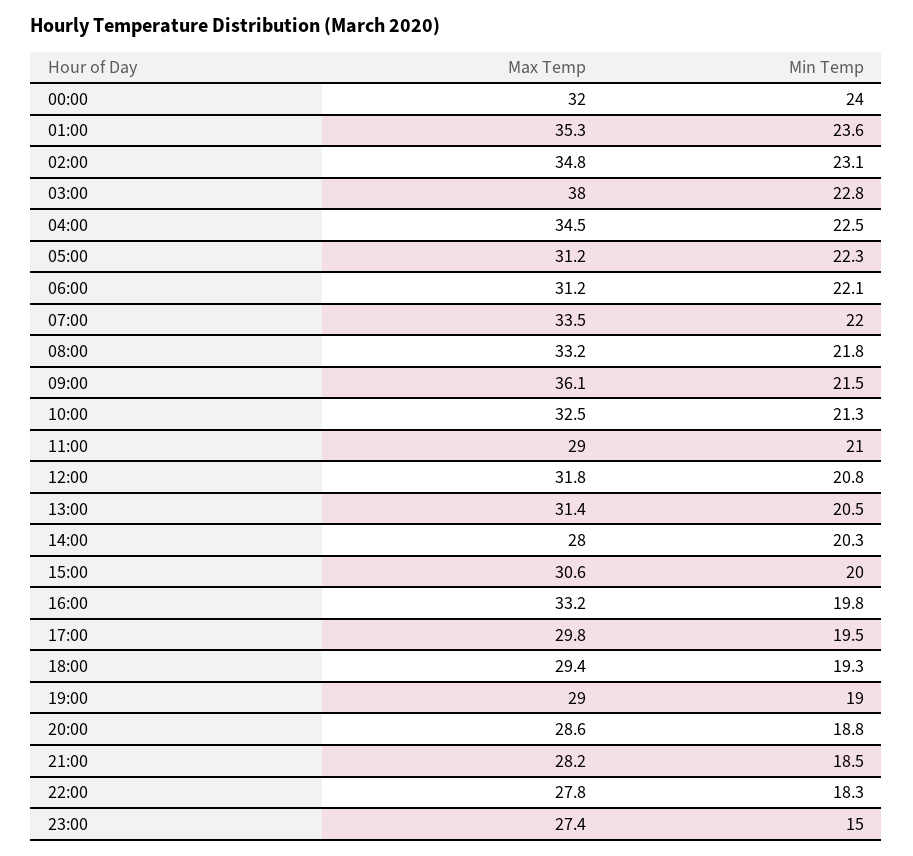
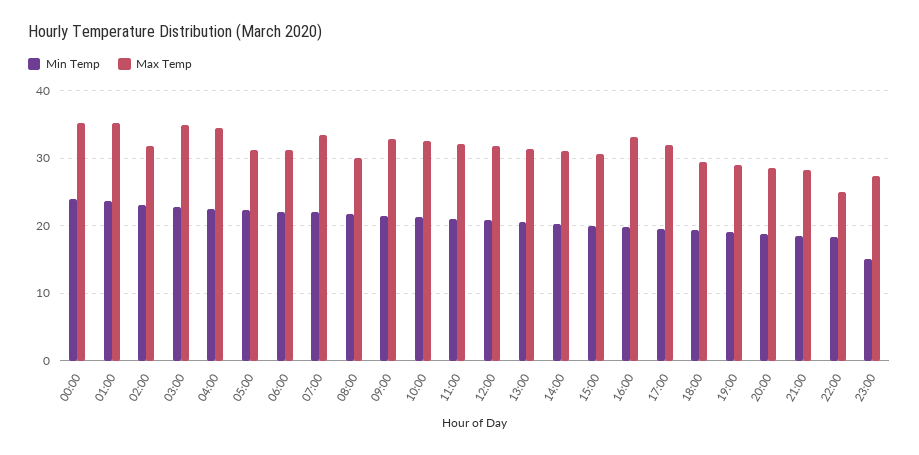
  {
    "Max Temp": {
-     "00:00": 32,
+     "00:00": 35,
      "01:00": 35.3,
-     "02:00": 34.8,
+     "02:00": 32,
-     "03:00": 38,
+     "03:00": 35,
      "04:00": 34.5,
      "05:00": 31.2,
      "06:00": 31.2,
      "07:00": 33.5,
-     "08:00": 33.2,
+     "08:00": 30,
-     "09:00": 36.1,
+     "09:00": 33,
      "10:00": 32.5,
-     "11:00": 29,
+     "11:00": 32,
      "12:00": 31.8,
      "13:00": 31.4,
-     "14:00": 28,
+     "14:00": 31,
      "15:00": 30.6,
      "16:00": 33.2,
-     "17:00": 29.8,
+     "17:00": 32,
      "18:00": 29.4,
      "19:00": 29,
      "20:00": 28.6,
      "21:00": 28.2,
-     "22:00": 27.8,
+     "22:00": 25,
      "23:00": 27.4
    },
    "Min Temp": {
      "00:00": 24,
      "01:00": 23.6,
      "02:00": 23.1,
      "03:00": 22.8,
      "04:00": 22.5,
      "05:00": 22.3,
      "06:00": 22.1,
      "07:00": 22,
      "08:00": 21.8,
      "09:00": 21.5,
      "10:00": 21.3,
      "11:00": 21,
      "12:00": 20.8,
      "13:00": 20.5,
      "14:00": 20.3,
      "15:00": 20,
      "16:00": 19.8,
      "17:00": 19.5,
      "18:00": 19.3,
      "19:00": 19,
      "20:00": 18.8,
      "21:00": 18.5,
      "22:00": 18.3,
      "23:00": 15
    }
  }

